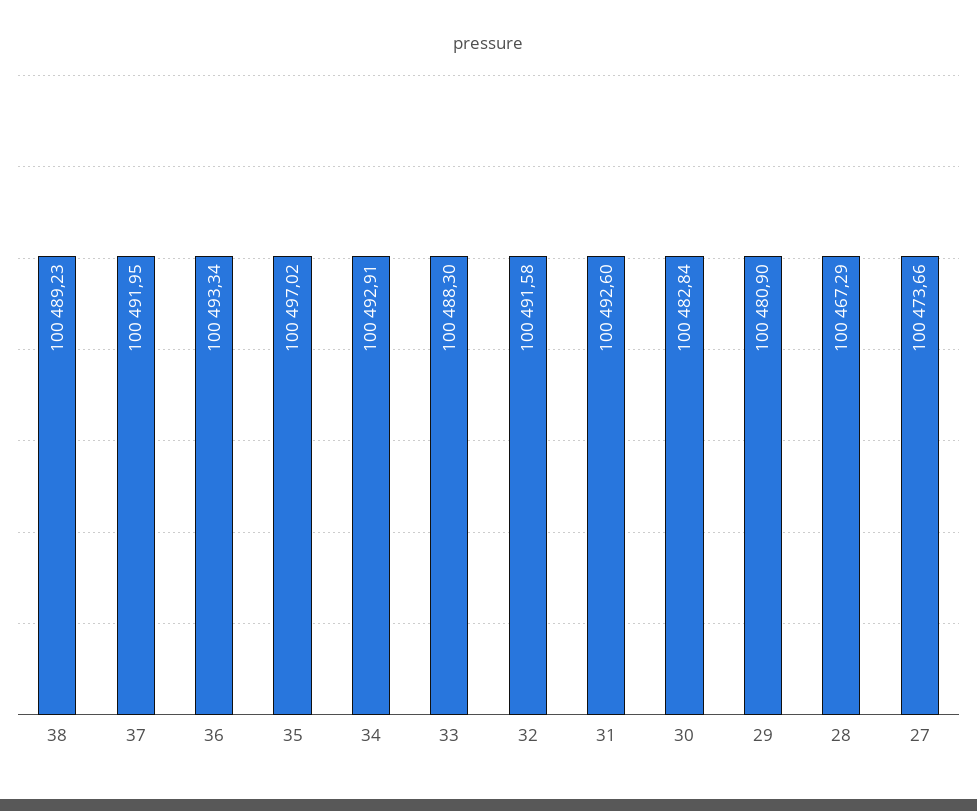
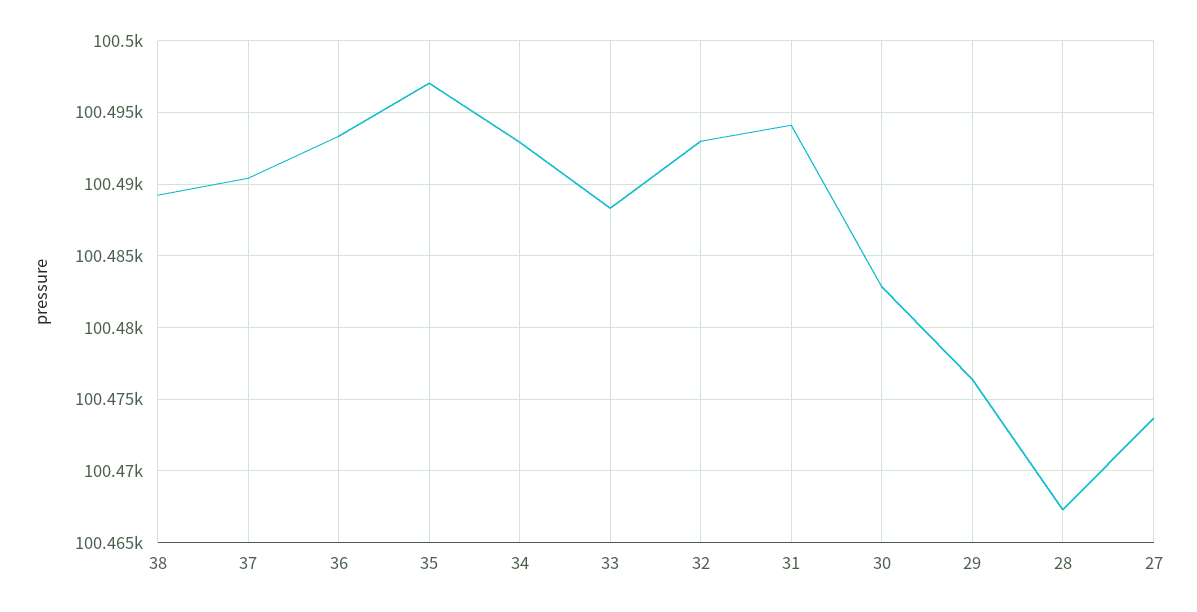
  {
    "38": 100489.23,
-   "37": 100491.95,
+   "37": 100490.5,
    "36": 100493.34,
    "35": 100497.02,
    "34": 100492.91,
    "33": 100488.3,
-   "32": 100491.58,
+   "32": 100493,
-   "31": 100492.6,
+   "31": 100494,
    "30": 100482.84,
-   "29": 100480.9,
+   "29": 100476.5,
    "28": 100467.29,
    "27": 100473.66
  }

